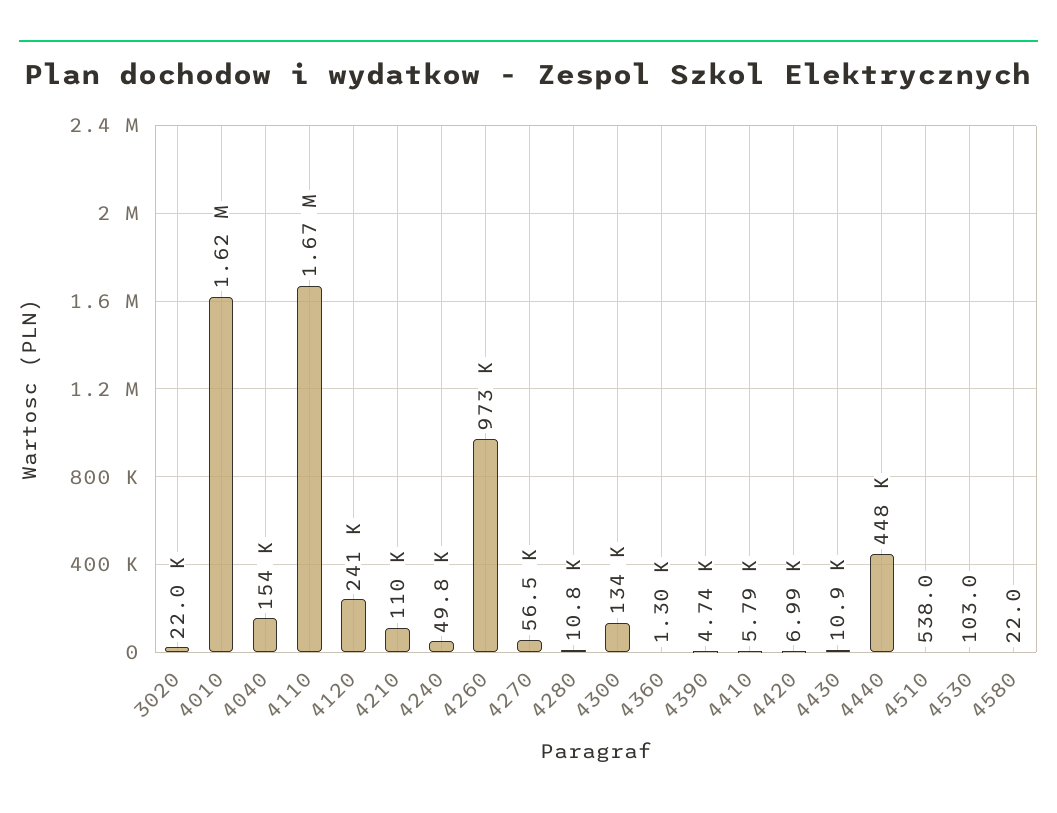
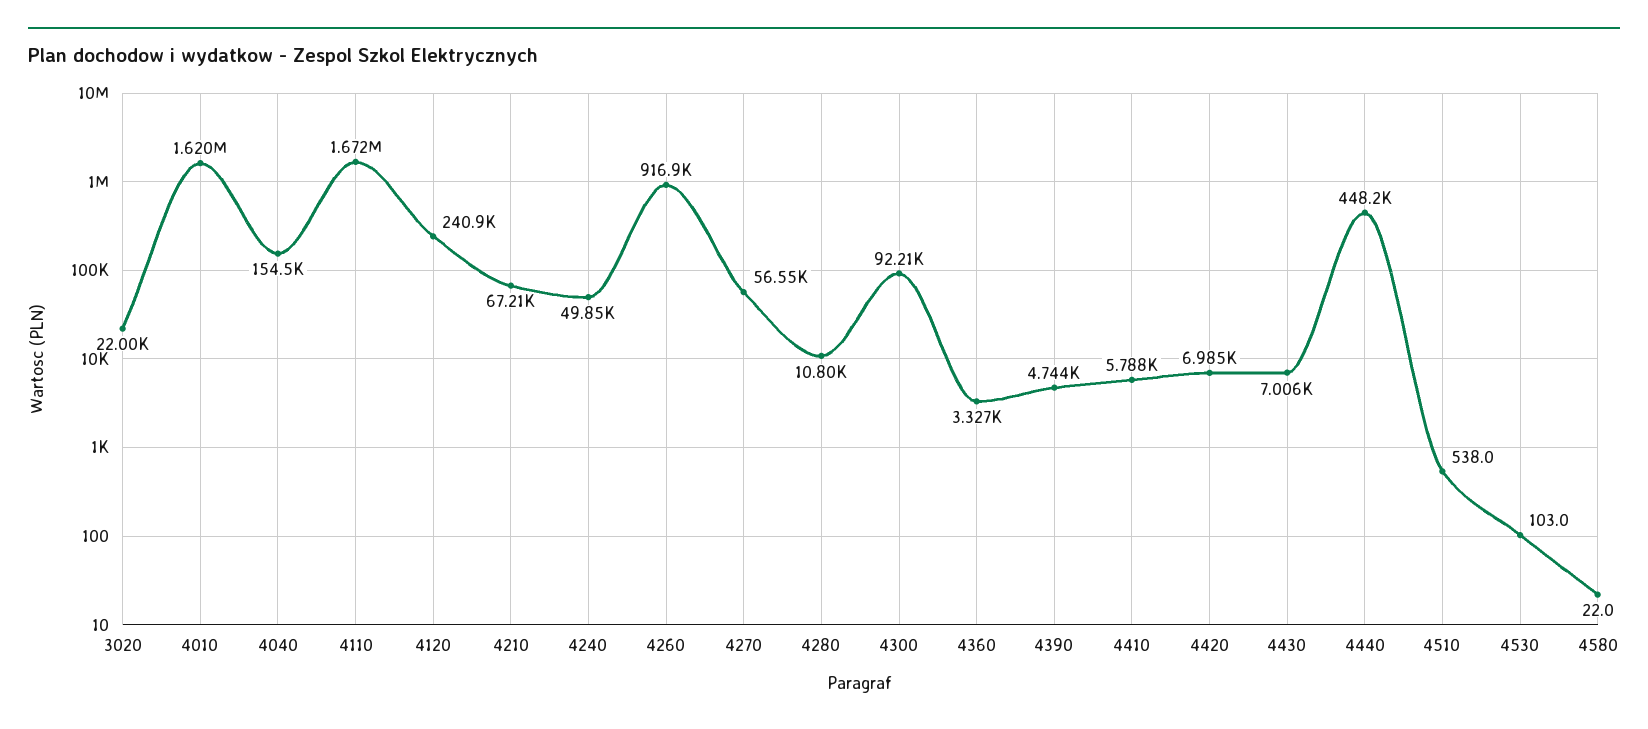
  {
    "3020": 22000,
    "4010": 1620000,
    "4040": 154500,
    "4110": 1672000,
    "4120": 240900,
-   "4210": 110000,
+   "4210": 67210,
    "4240": 49850,
-   "4260": 973000,
+   "4260": 916900,
    "4270": 56550,
    "4280": 10800,
-   "4300": 134000,
+   "4300": 92210,
-   "4360": 1300,
+   "4360": 3327,
    "4390": 4744,
    "4410": 5788,
    "4420": 6985,
-   "4430": 10900,
+   "4430": 7006,
    "4440": 448200,
    "4510": 538,
    "4530": 103,
    "4580": 22
  }

